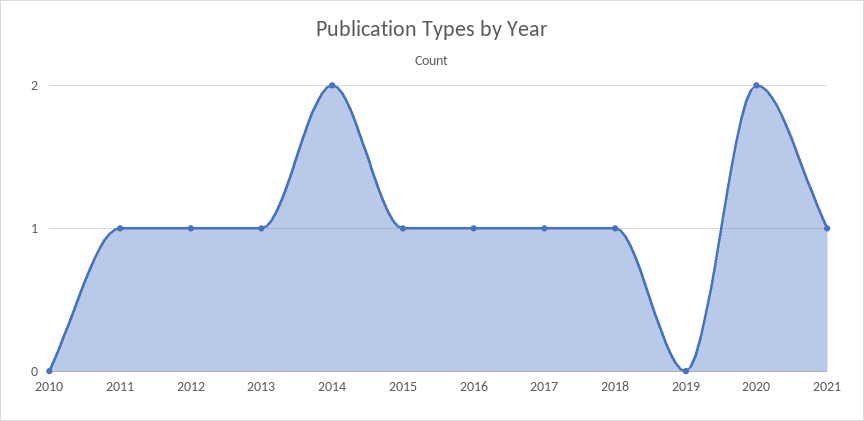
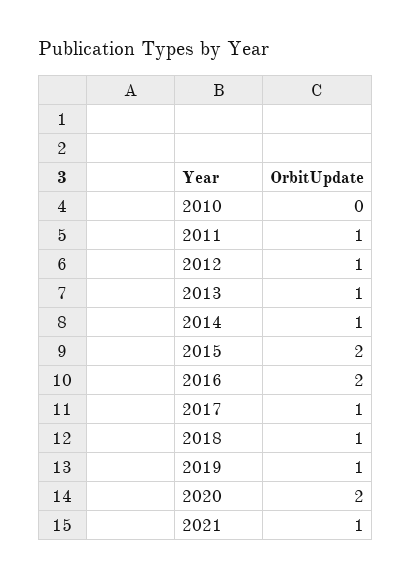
  {
    "2010": 0,
    "2011": 1,
    "2012": 1,
    "2013": 1,
-   "2014": 2,
+   "2014": 1,
-   "2015": 1,
+   "2015": 2,
-   "2016": 1,
+   "2016": 2,
    "2017": 1,
    "2018": 1,
-   "2019": 0,
+   "2019": 1,
    "2020": 2,
    "2021": 1
  }

